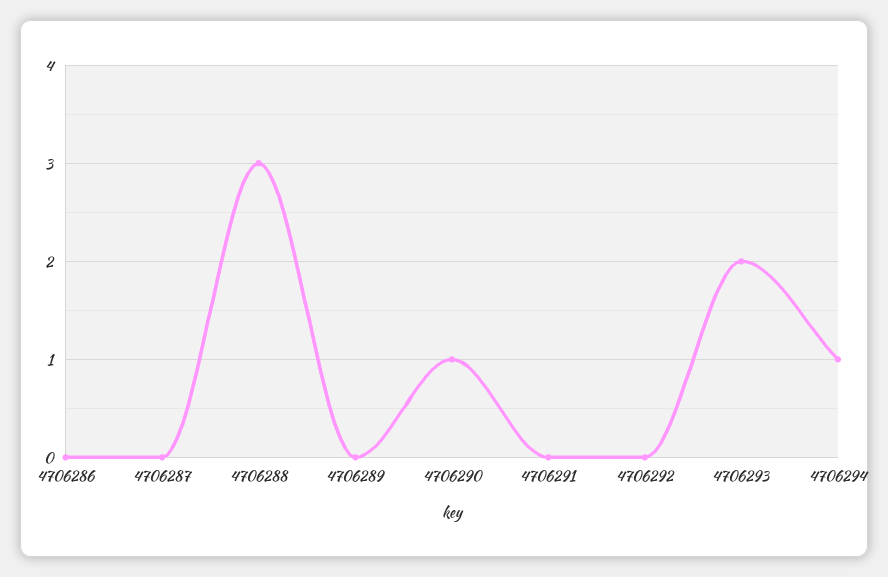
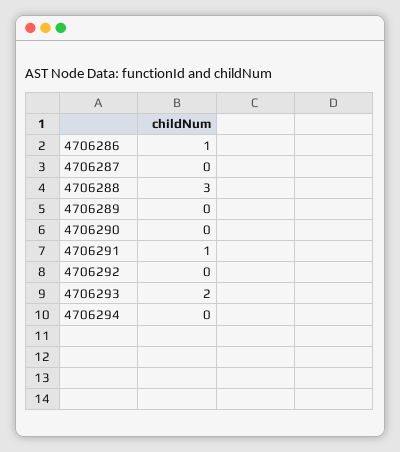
  {
-   "4706286": 0,
+   "4706286": 1,
    "4706287": 0,
    "4706288": 3,
    "4706289": 0,
-   "4706290": 1,
+   "4706290": 0,
-   "4706291": 0,
+   "4706291": 1,
    "4706292": 0,
    "4706293": 2,
-   "4706294": 1
+   "4706294": 0
  }

